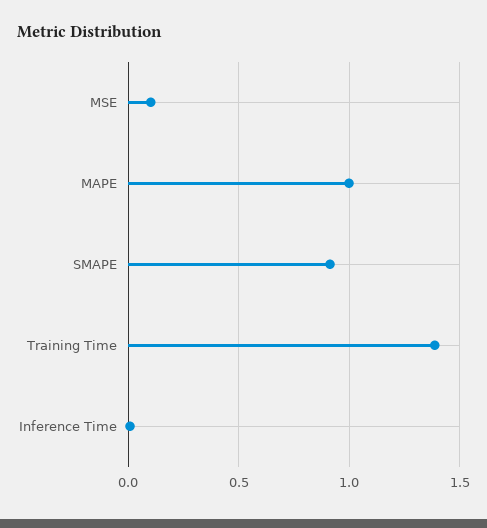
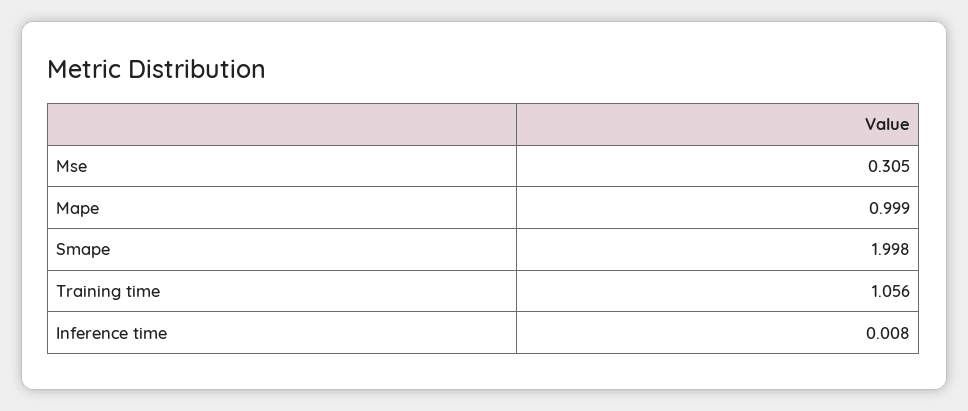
  {
-   "MSE": 0.1,
+   "MSE": 0.305,
    "MAPE": 0.999,
-   "SMAPE": 0.9,
+   "SMAPE": 1.998,
-   "Training Time": 1.4,
+   "Training Time": 1.056,
    "Inference Time": 0.008
  }

